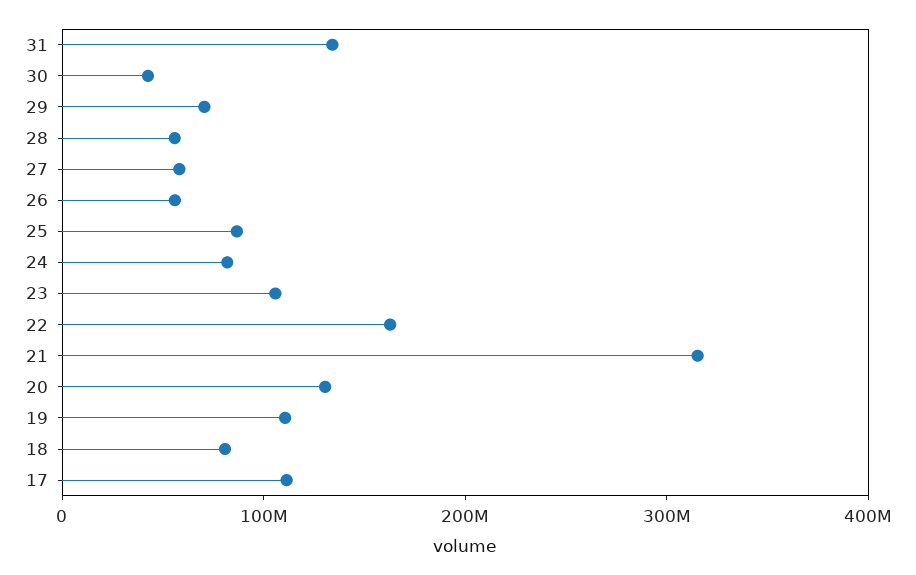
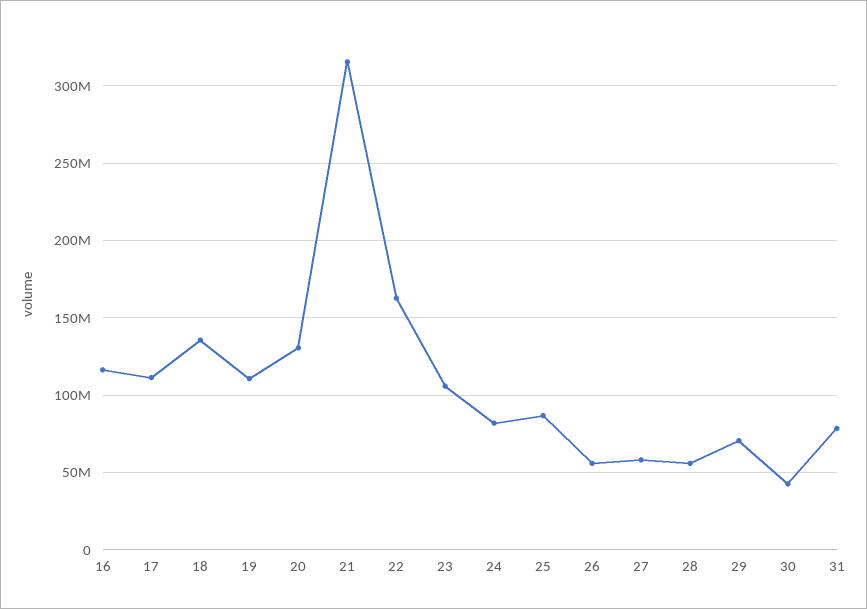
  {
-   "31": 140000000,
+   "31": 80000000,
    "30": 45000000,
    "29": 70000000,
    "28": 55000000,
    "27": 60000000,
    "26": 55000000,
    "25": 85000000,
    "24": 80000000,
    "23": 105000000,
    "22": 165000000,
    "21": 315000000,
    "20": 130000000,
    "19": 110000000,
-   "18": 80000000,
+   "18": 135000000,
-   "17": 110000000
+   "17": 110000000,
+   "16": 115000000
  }

